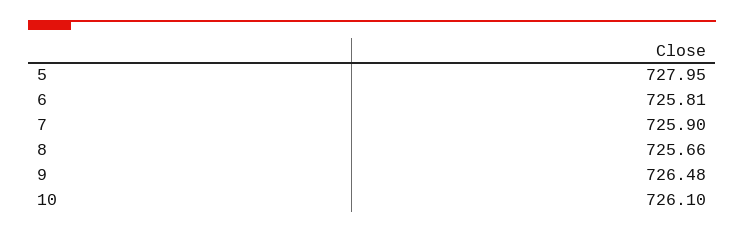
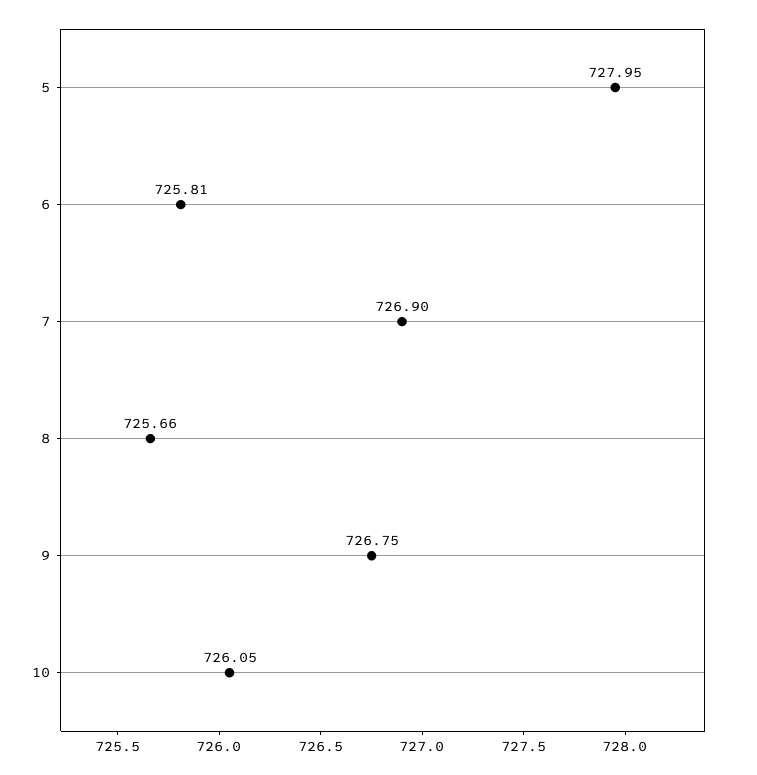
  {
    "5": 727.95,
    "6": 725.81,
-   "7": 725.9,
+   "7": 726.9,
    "8": 725.66,
-   "9": 726.48,
+   "9": 726.75,
-   "10": 726.1
+   "10": 726.05
  }

